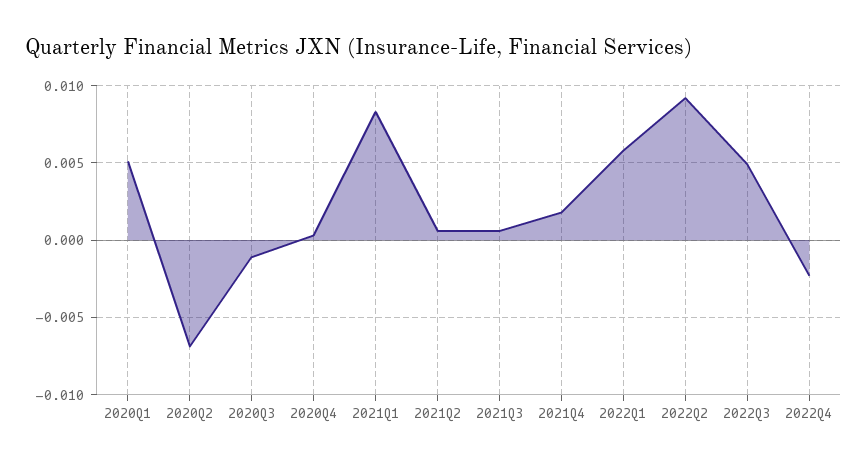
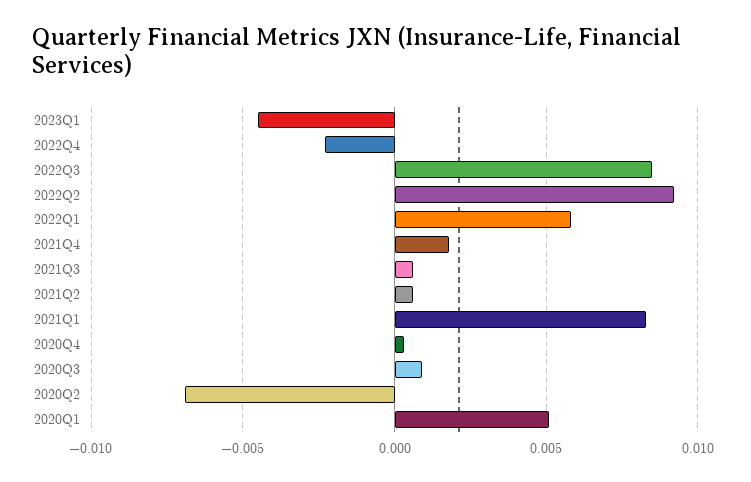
  {
    "2020Q1": 0.005,
    "2020Q2": -0.007,
-   "2020Q3": -0.001,
+   "2020Q3": 0.001,
    "2020Q4": 0.0005,
    "2021Q1": 0.0085,
    "2021Q2": 0.0005,
    "2021Q3": 0.0005,
    "2021Q4": 0.002,
    "2022Q1": 0.006,
    "2022Q2": 0.009,
-   "2022Q3": 0.005,
+   "2022Q3": 0.0085,
-   "2022Q4": -0.0025
+   "2022Q4": -0.0025,
+   "2023Q1": -0.0045
  }

